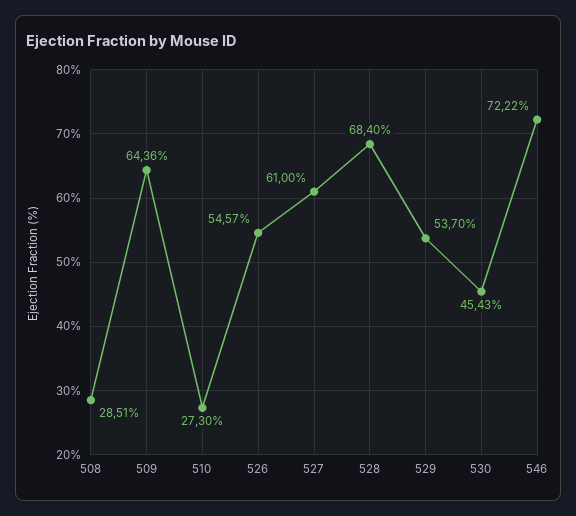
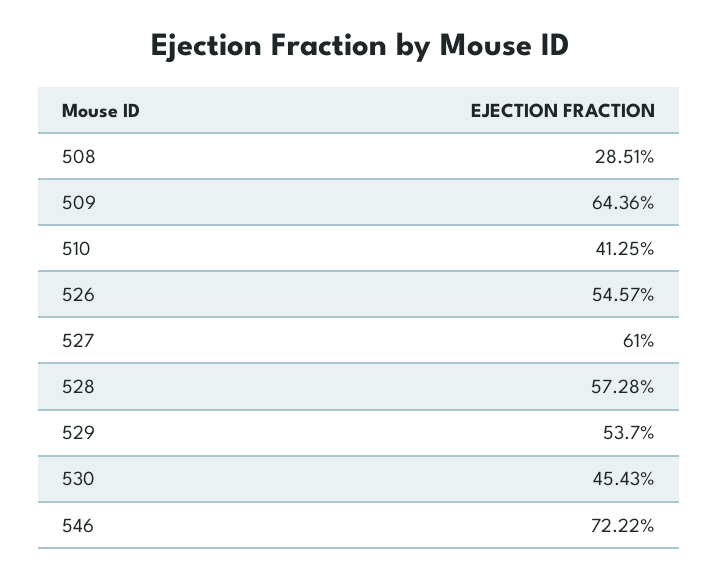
  {
    "508": 28.51,
    "509": 64.36,
-   "510": 27.3,
+   "510": 41.25,
    "526": 54.57,
    "527": 61,
-   "528": 68.4,
+   "528": 57.28,
    "529": 53.7,
    "530": 45.43,
    "546": 72.22
  }

